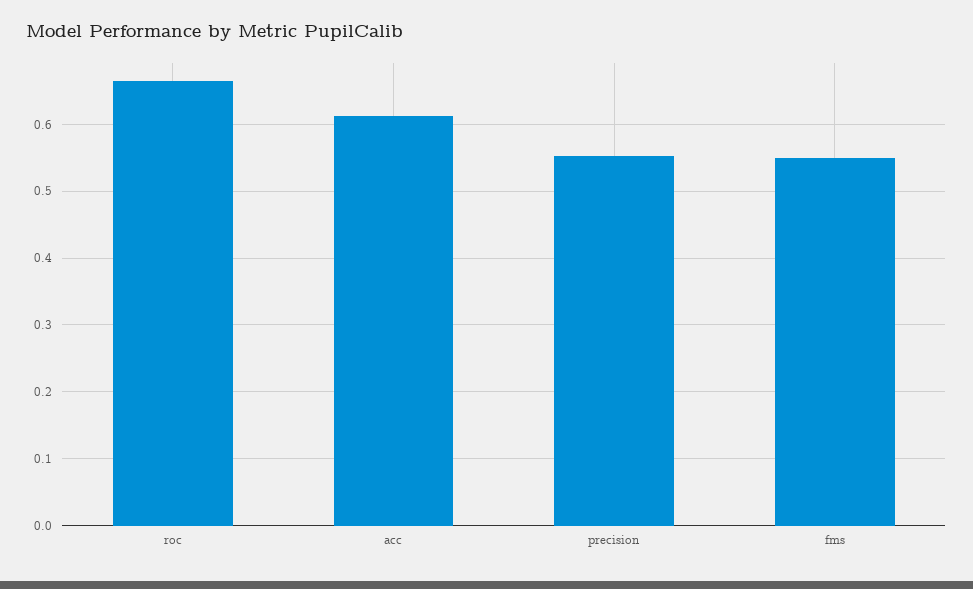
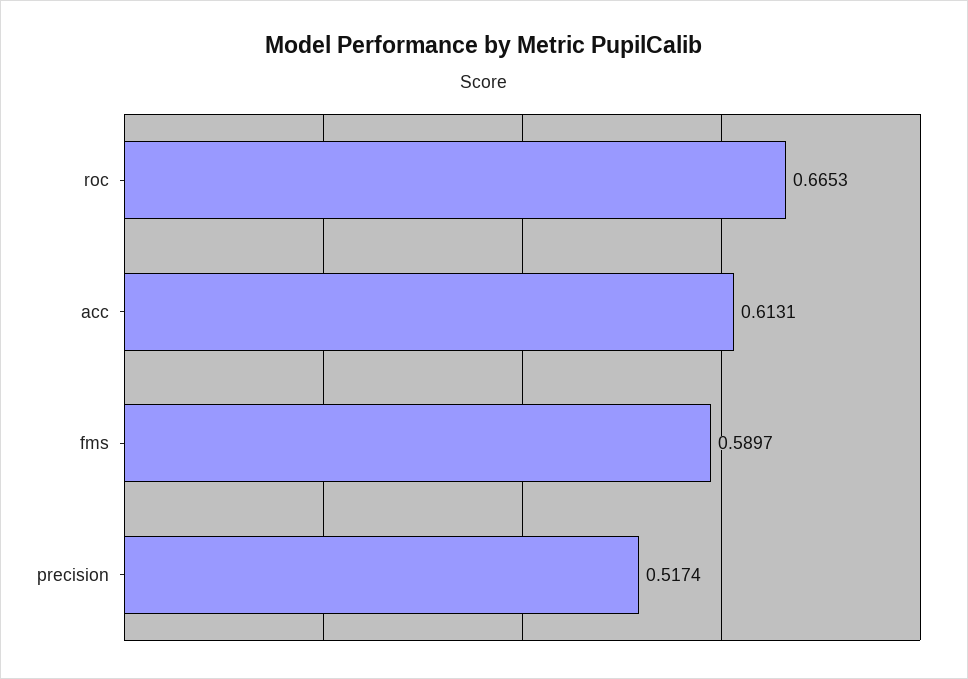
  {
    "roc": 0.6653,
    "acc": 0.6131,
-   "precision": 0.55,
+   "precision": 0.5174,
-   "fms": 0.55
+   "fms": 0.5897
  }

